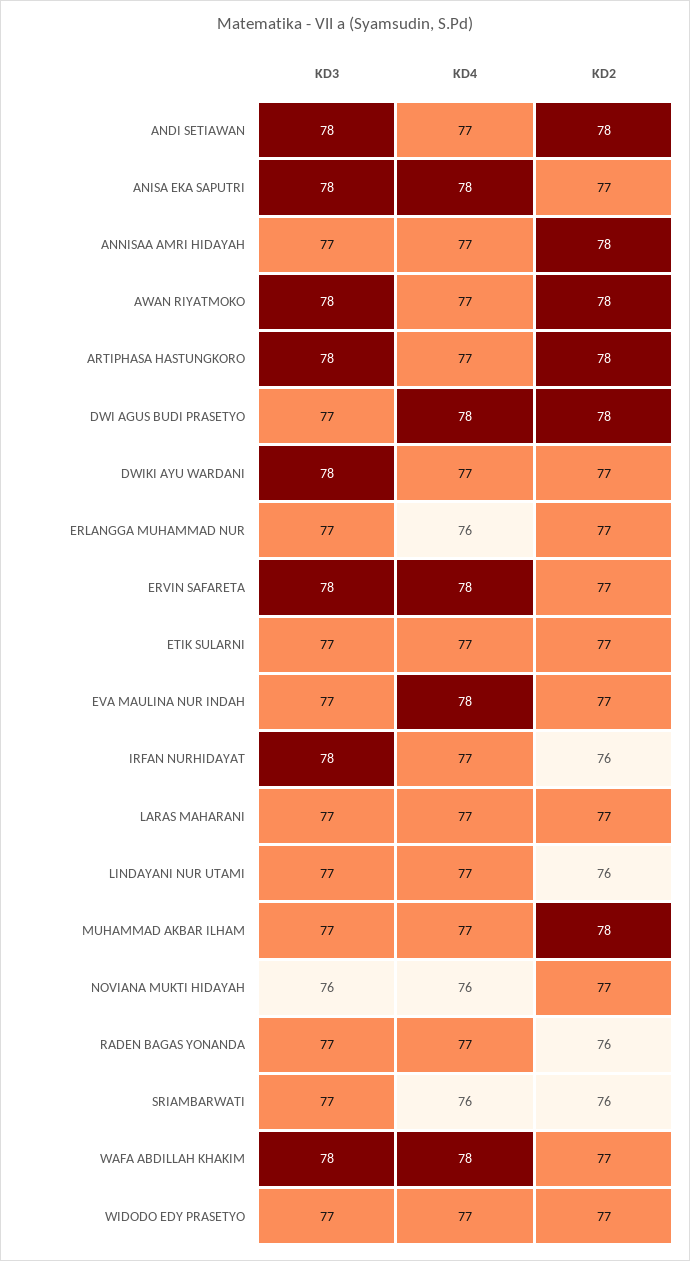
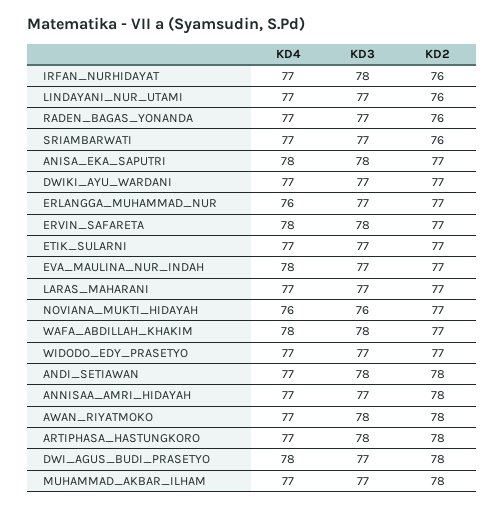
  {
    "KD3": {
      "ANDI SETIAWAN": 78,
      "ANISA EKA SAPUTRI": 78,
      "ANNISAA AMRI HIDAYAH": 77,
      "AWAN RIYATMOKO": 78,
      "ARTIPHASA HASTUNGKORO": 78,
      "DWI AGUS BUDI PRASETYO": 77,
-     "DWIKI AYU WARDANI": 78,
+     "DWIKI AYU WARDANI": 77,
      "ERLANGGA MUHAMMAD NUR": 77,
      "ERVIN SAFARETA": 78,
      "ETIK SULARNI": 77,
      "EVA MAULINA NUR INDAH": 77,
      "IRFAN NURHIDAYAT": 78,
      "LARAS MAHARANI": 77,
      "LINDAYANI NUR UTAMI": 77,
      "MUHAMMAD AKBAR ILHAM": 77,
      "NOVIANA MUKTI HIDAYAH": 76,
      "RADEN BAGAS YONANDA": 77,
      "SRIAMBARWATI": 77,
      "WAFA ABDILLAH KHAKIM": 78,
      "WIDODO EDY PRASETYO": 77
    },
    "KD4": {
      "ANDI SETIAWAN": 77,
      "ANISA EKA SAPUTRI": 78,
      "ANNISAA AMRI HIDAYAH": 77,
      "AWAN RIYATMOKO": 77,
      "ARTIPHASA HASTUNGKORO": 77,
      "DWI AGUS BUDI PRASETYO": 78,
      "DWIKI AYU WARDANI": 77,
      "ERLANGGA MUHAMMAD NUR": 76,
      "ERVIN SAFARETA": 78,
      "ETIK SULARNI": 77,
      "EVA MAULINA NUR INDAH": 78,
      "IRFAN NURHIDAYAT": 77,
      "LARAS MAHARANI": 77,
      "LINDAYANI NUR UTAMI": 77,
      "MUHAMMAD AKBAR ILHAM": 77,
      "NOVIANA MUKTI HIDAYAH": 76,
      "RADEN BAGAS YONANDA": 77,
-     "SRIAMBARWATI": 76,
+     "SRIAMBARWATI": 77,
      "WAFA ABDILLAH KHAKIM": 78,
      "WIDODO EDY PRASETYO": 77
    },
    "KD2": {
      "ANDI SETIAWAN": 78,
      "ANISA EKA SAPUTRI": 77,
      "ANNISAA AMRI HIDAYAH": 78,
      "AWAN RIYATMOKO": 78,
      "ARTIPHASA HASTUNGKORO": 78,
      "DWI AGUS BUDI PRASETYO": 78,
      "DWIKI AYU WARDANI": 77,
      "ERLANGGA MUHAMMAD NUR": 77,
      "ERVIN SAFARETA": 77,
      "ETIK SULARNI": 77,
      "EVA MAULINA NUR INDAH": 77,
      "IRFAN NURHIDAYAT": 76,
      "LARAS MAHARANI": 77,
      "LINDAYANI NUR UTAMI": 76,
      "MUHAMMAD AKBAR ILHAM": 78,
      "NOVIANA MUKTI HIDAYAH": 77,
      "RADEN BAGAS YONANDA": 76,
      "SRIAMBARWATI": 76,
      "WAFA ABDILLAH KHAKIM": 77,
      "WIDODO EDY PRASETYO": 77
    }
  }

